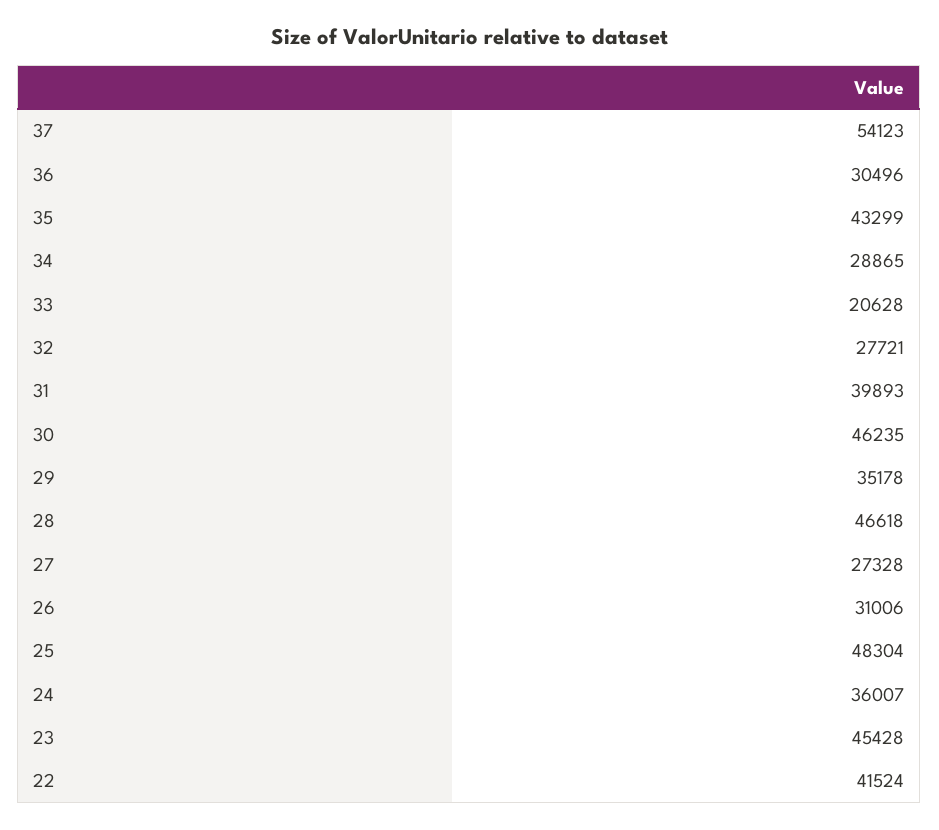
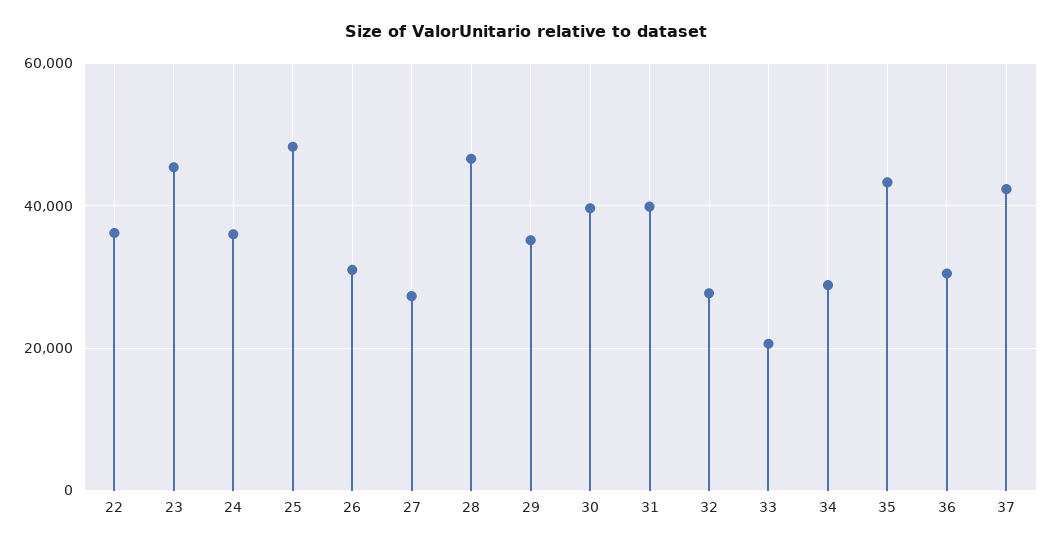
  {
-   "37": 54123,
+   "37": 42000,
    "36": 30496,
    "35": 43299,
    "34": 28865,
    "33": 20628,
    "32": 27721,
    "31": 39893,
-   "30": 46235,
+   "30": 40000,
    "29": 35178,
    "28": 46618,
    "27": 27328,
    "26": 31006,
    "25": 48304,
    "24": 36007,
    "23": 45428,
-   "22": 41524
+   "22": 36000
  }

